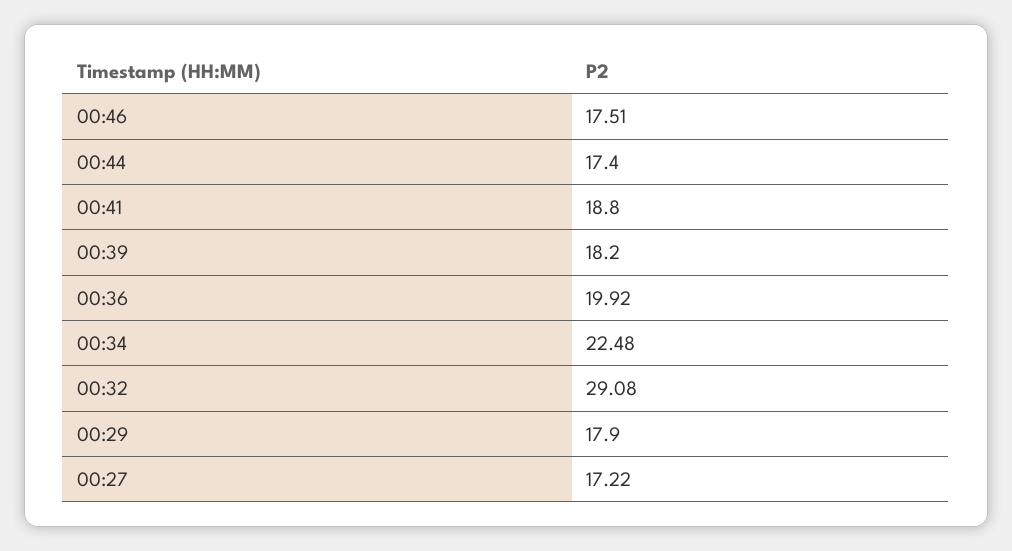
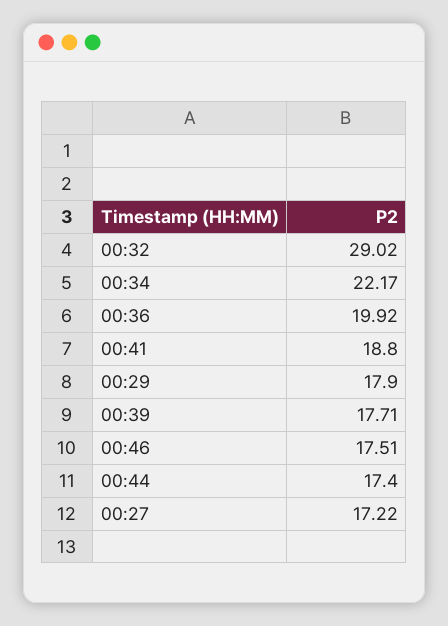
  {
    "00:46": 17.51,
    "00:44": 17.4,
    "00:41": 18.8,
-   "00:39": 18.2,
+   "00:39": 17.71,
    "00:36": 19.92,
-   "00:34": 22.48,
+   "00:34": 22.17,
-   "00:32": 29.08,
+   "00:32": 29.02,
    "00:29": 17.9,
    "00:27": 17.22
  }

